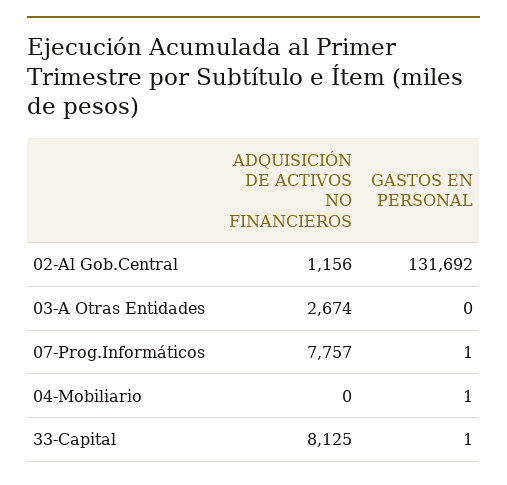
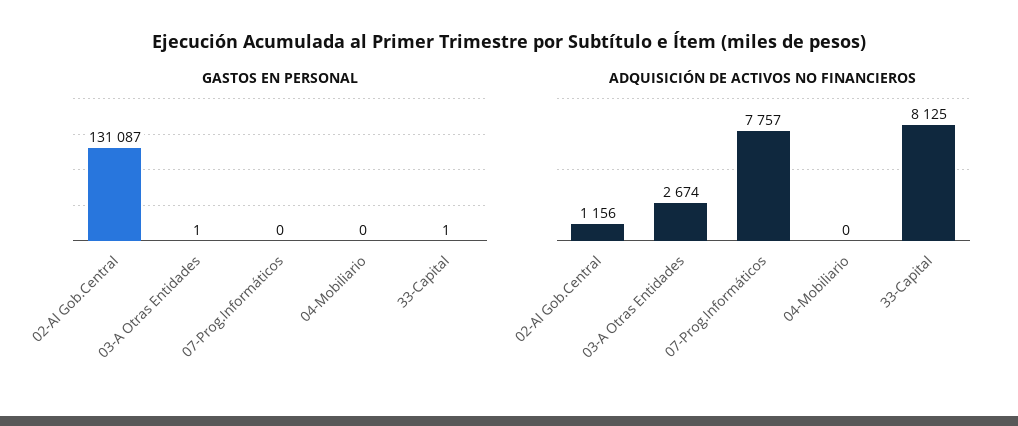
  {
    "ADQUISICIÓN DE ACTIVOS NO FINANCIEROS": {
      "02-Al Gob.Central": 1156,
      "03-A Otras Entidades": 2674,
      "07-Prog.Informáticos": 7757,
      "04-Mobiliario": 0,
      "33-Capital": 8125
    },
    "GASTOS EN PERSONAL": {
-     "02-Al Gob.Central": 131692,
+     "02-Al Gob.Central": 131087,
-     "03-A Otras Entidades": 0,
+     "03-A Otras Entidades": 1,
-     "07-Prog.Informáticos": 1,
+     "07-Prog.Informáticos": 0,
-     "04-Mobiliario": 1,
+     "04-Mobiliario": 0,
      "33-Capital": 1
    }
  }

